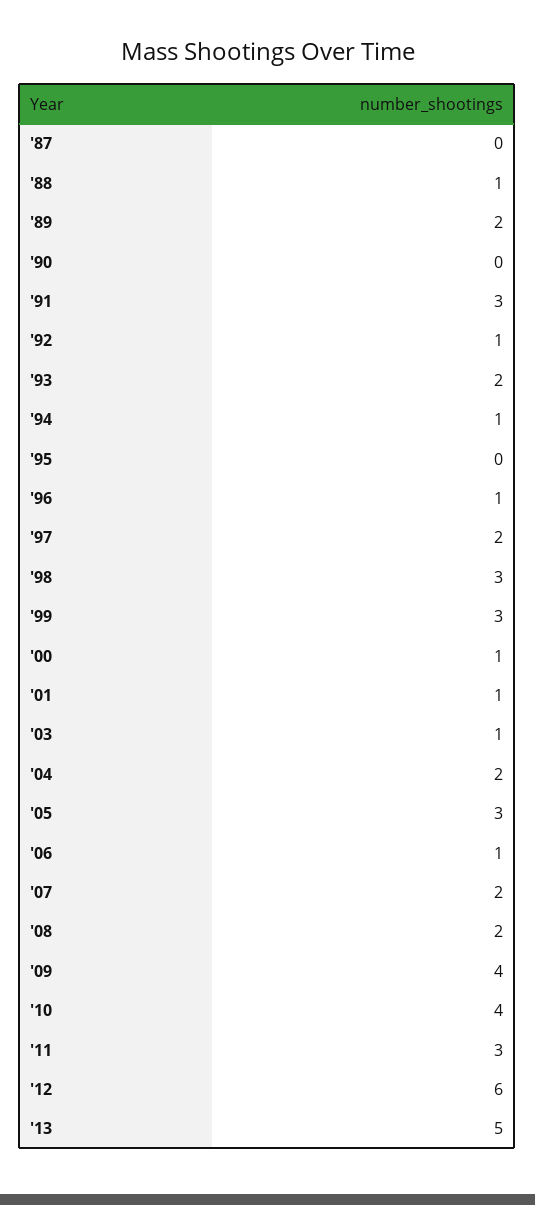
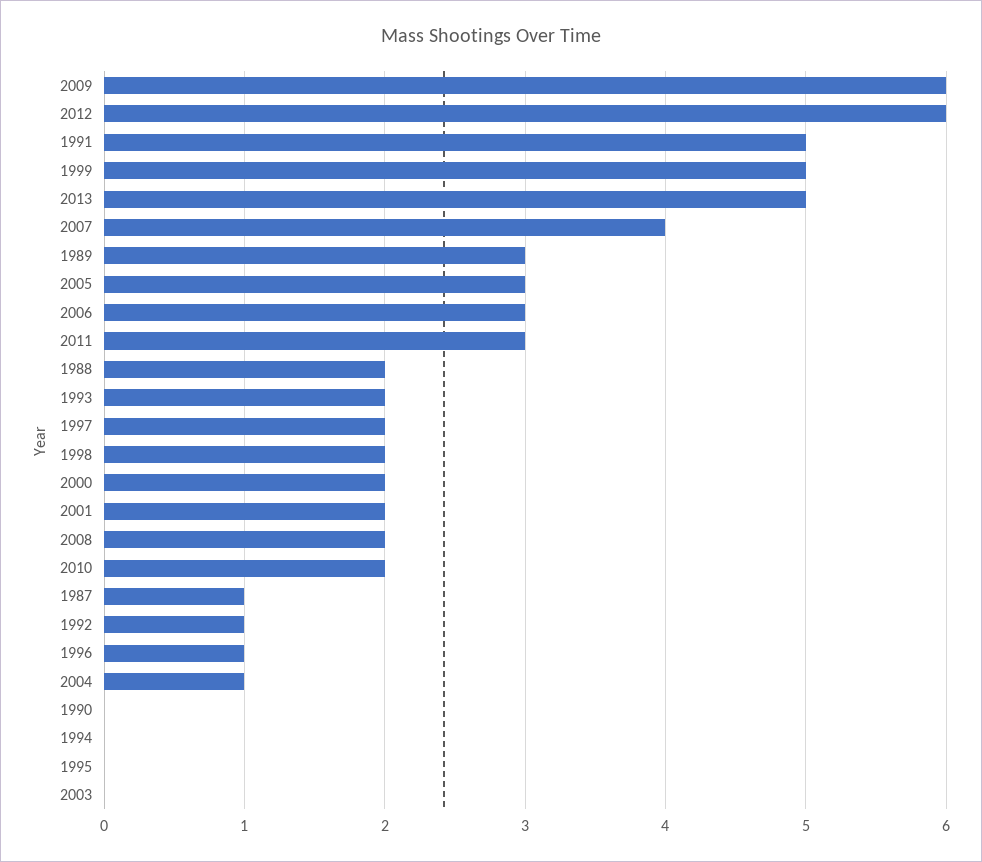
  {
-   "'87": 0,
+   "'87": 1,
-   "'88": 1,
+   "'88": 2,
-   "'89": 2,
+   "'89": 3,
    "'90": 0,
-   "'91": 3,
+   "'91": 5,
    "'92": 1,
    "'93": 2,
-   "'94": 1,
+   "'94": 0,
    "'95": 0,
    "'96": 1,
    "'97": 2,
-   "'98": 3,
+   "'98": 2,
-   "'99": 3,
+   "'99": 5,
-   "'00": 1,
+   "'00": 2,
-   "'01": 1,
+   "'01": 2,
-   "'03": 1,
+   "'03": 0,
-   "'04": 2,
+   "'04": 1,
    "'05": 3,
-   "'06": 1,
+   "'06": 3,
-   "'07": 2,
+   "'07": 4,
    "'08": 2,
-   "'09": 4,
+   "'09": 6,
-   "'10": 4,
+   "'10": 2,
    "'11": 3,
    "'12": 6,
    "'13": 5
  }

